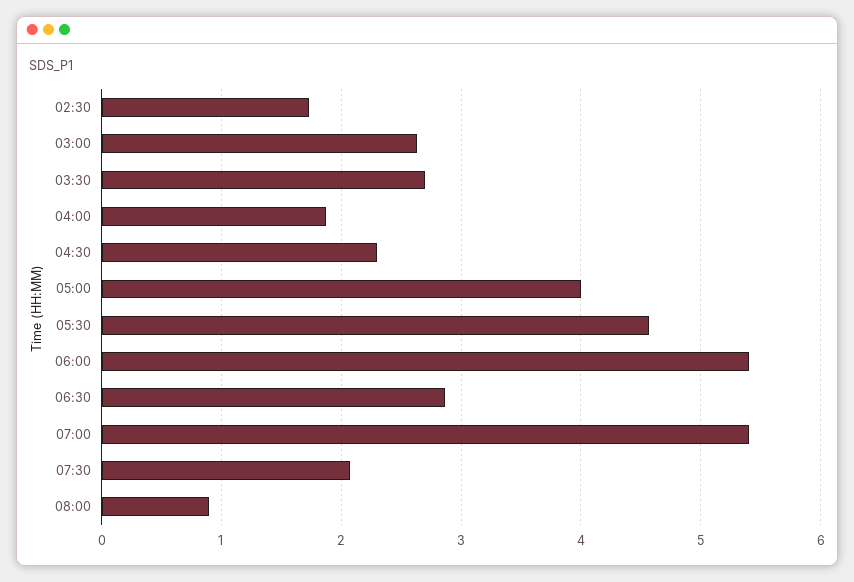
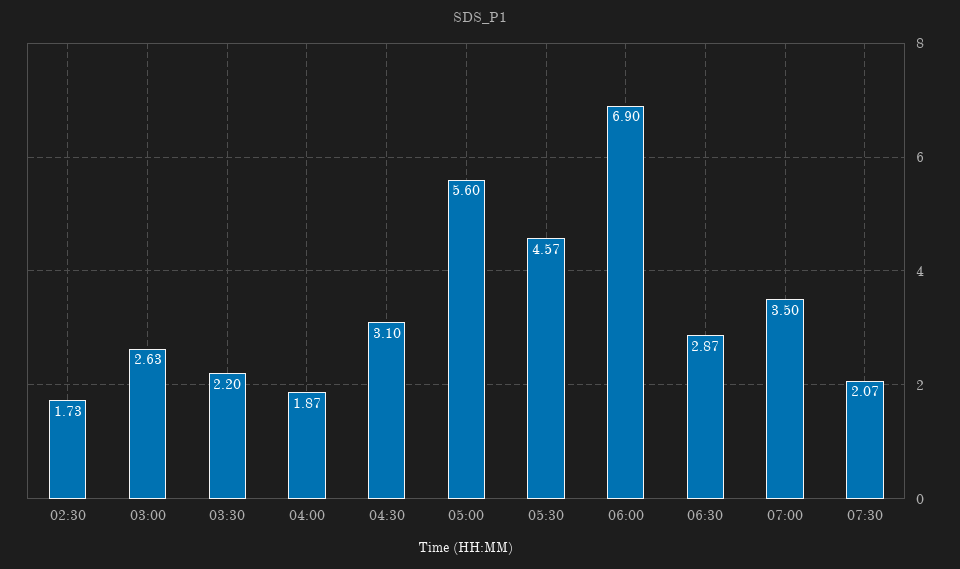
  {
    "02:30": 1.73,
    "03:00": 2.63,
-   "03:30": 2.7,
+   "03:30": 2.2,
    "04:00": 1.87,
-   "04:30": 2.3,
+   "04:30": 3.1,
-   "05:00": 4,
+   "05:00": 5.6,
    "05:30": 4.57,
-   "06:00": 5.4,
+   "06:00": 6.9,
    "06:30": 2.87,
-   "07:00": 5.4,
+   "07:00": 3.5,
-   "07:30": 2.07,
+   "07:30": 2.07
-   "08:00": 0.9
  }

